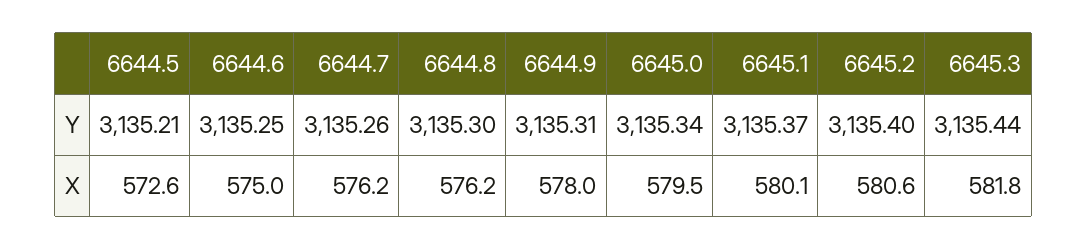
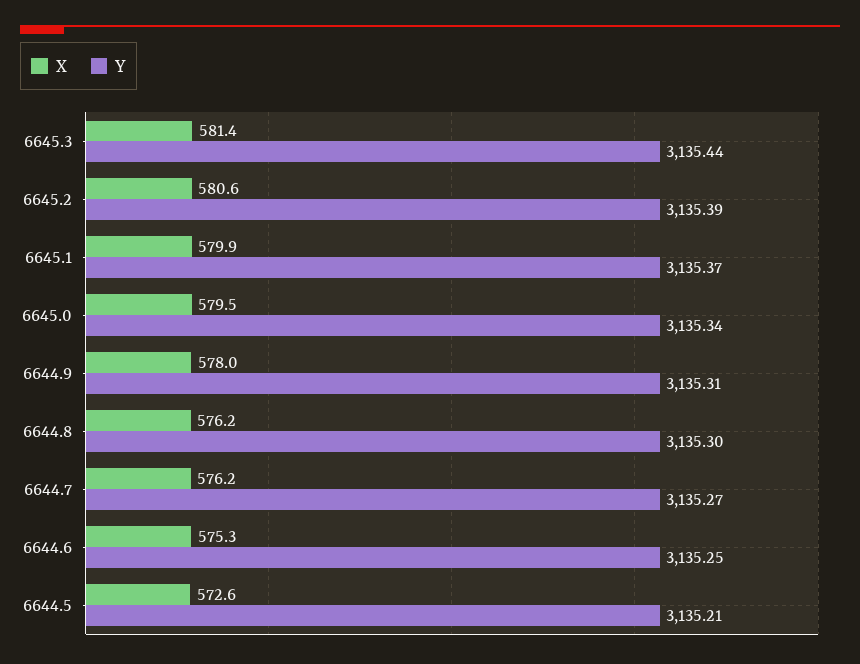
  {
    "Y": {
      "6644.5": 3135.21,
      "6644.6": 3135.25,
-     "6644.7": 3135.26,
+     "6644.7": 3135.27,
      "6644.8": 3135.3,
      "6644.9": 3135.31,
      "6645.0": 3135.34,
      "6645.1": 3135.37,
-     "6645.2": 3135.4,
+     "6645.2": 3135.39,
      "6645.3": 3135.44
    },
    "X": {
      "6644.5": 572.6,
-     "6644.6": 575,
+     "6644.6": 575.3,
      "6644.7": 576.2,
      "6644.8": 576.2,
      "6644.9": 578,
      "6645.0": 579.5,
-     "6645.1": 580.1,
+     "6645.1": 579.9,
      "6645.2": 580.6,
-     "6645.3": 581.8
+     "6645.3": 581.4
    }
  }

